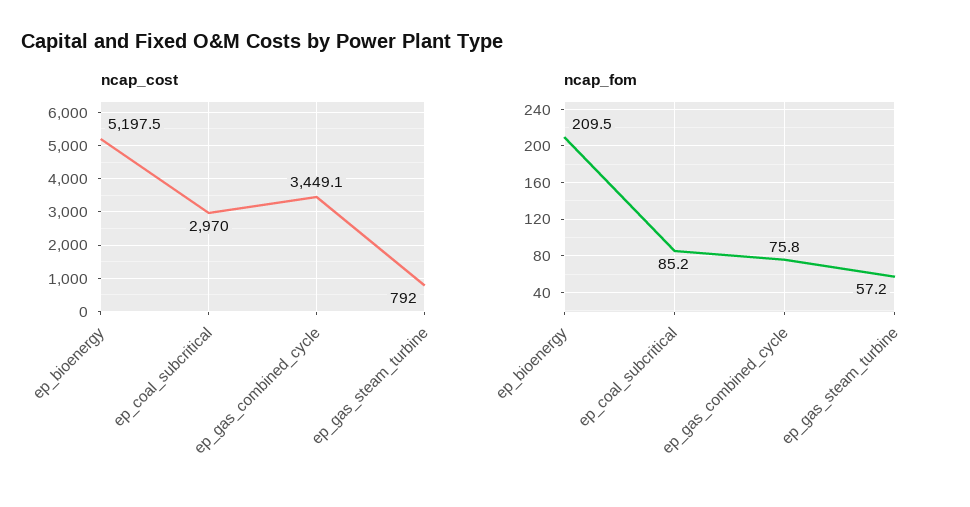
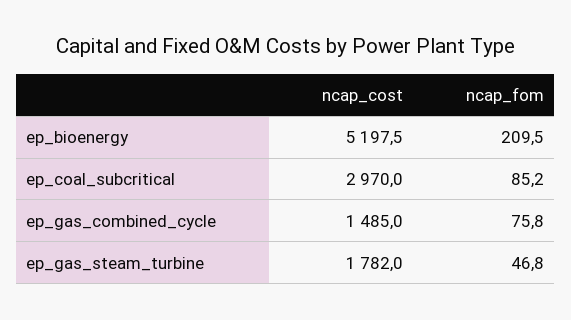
  {
    "ncap_cost": {
      "ep_bioenergy": 5197.5,
      "ep_coal_subcritical": 2970,
-     "ep_gas_combined_cycle": 3449.1,
+     "ep_gas_combined_cycle": 1485,
-     "ep_gas_steam_turbine": 792
+     "ep_gas_steam_turbine": 1782
    },
    "ncap_fom": {
      "ep_bioenergy": 209.5,
      "ep_coal_subcritical": 85.2,
      "ep_gas_combined_cycle": 75.8,
-     "ep_gas_steam_turbine": 57.2
+     "ep_gas_steam_turbine": 46.8
    }
  }

